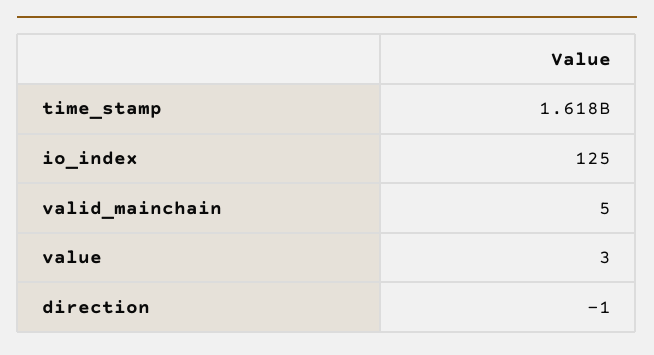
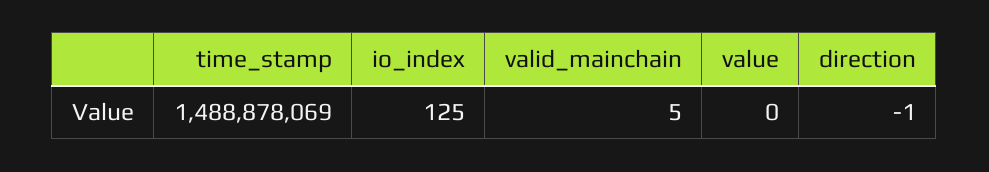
  {
-   "time_stamp": 1618000000,
+   "time_stamp": 1488878069,
    "io_index": 125,
    "valid_mainchain": 5,
-   "value": 3,
+   "value": 0,
    "direction": -1
  }

